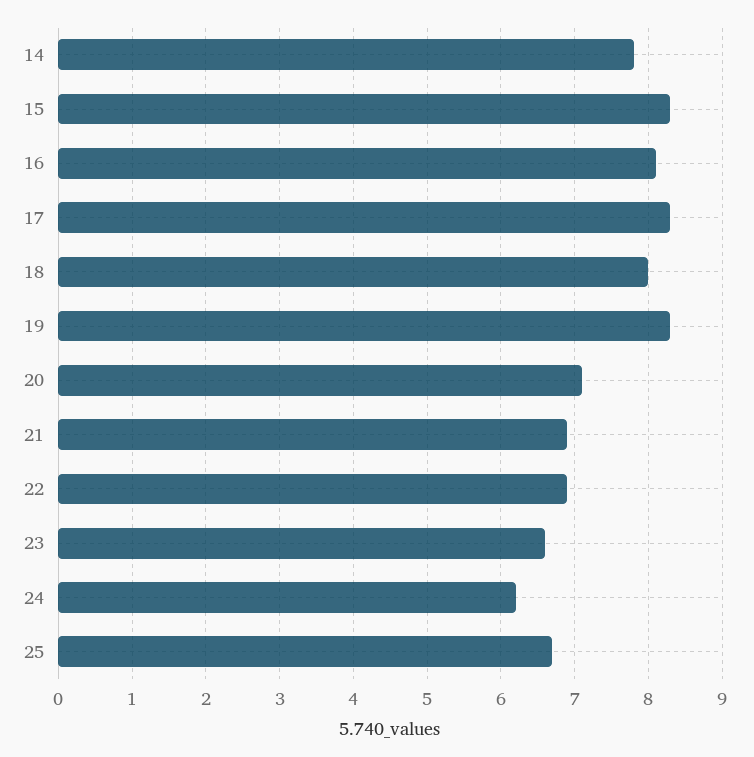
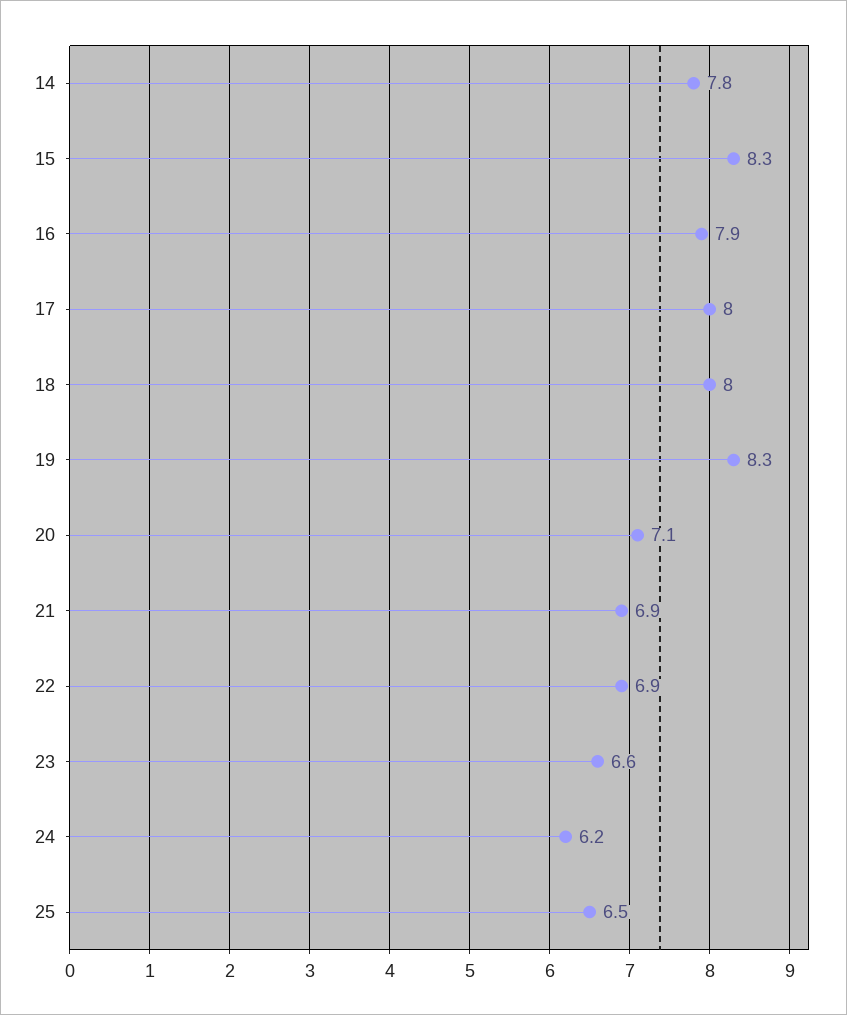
  {
    "14": 7.8,
    "15": 8.3,
-   "16": 8.1,
+   "16": 7.9,
-   "17": 8.3,
+   "17": 8,
    "18": 8,
    "19": 8.3,
    "20": 7.1,
    "21": 6.9,
    "22": 6.9,
    "23": 6.6,
    "24": 6.2,
-   "25": 6.7
+   "25": 6.5
  }

